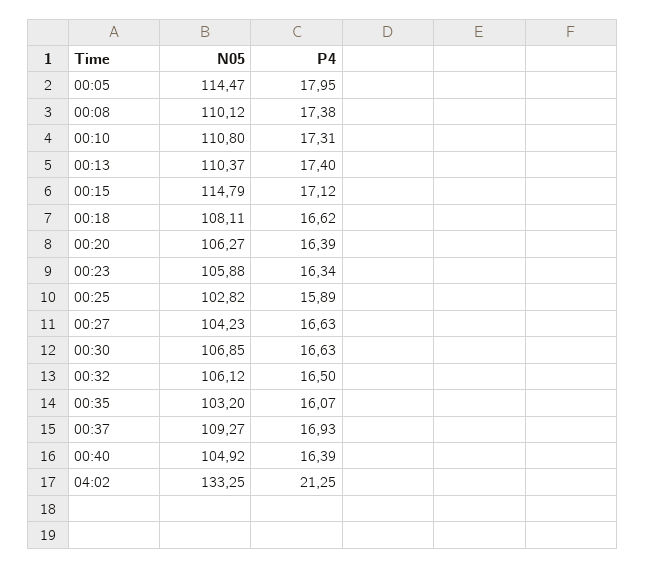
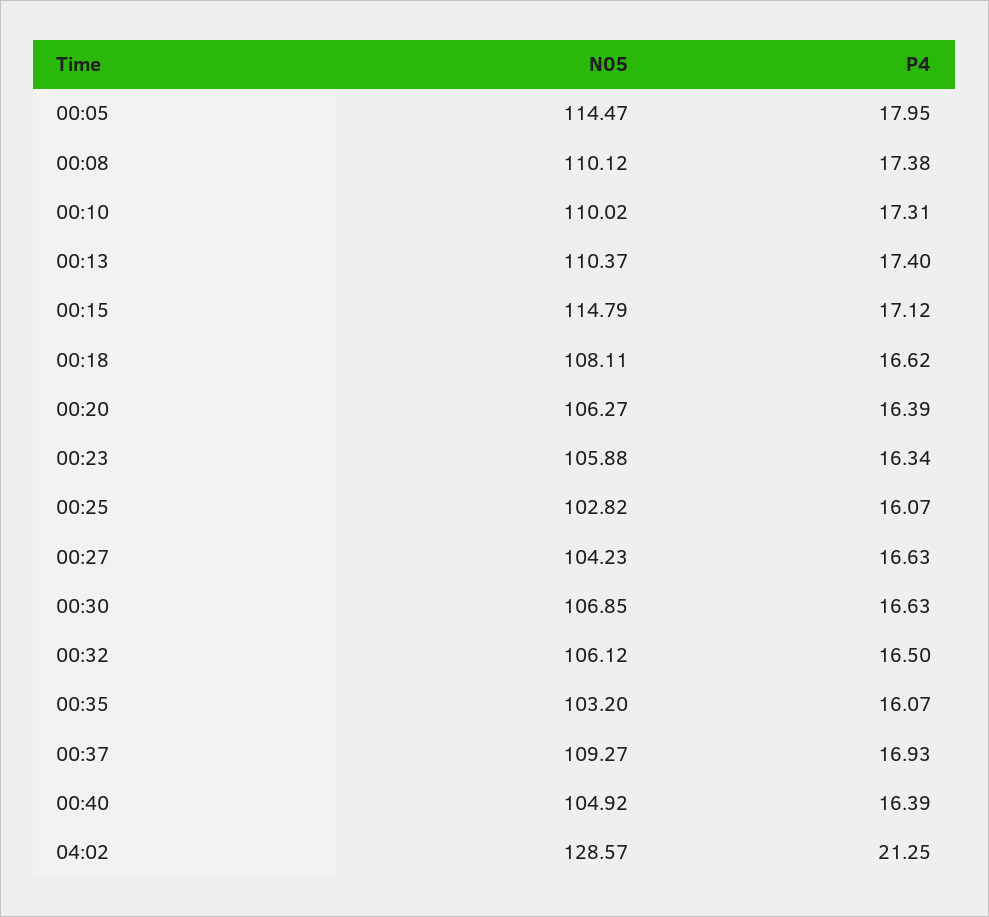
  {
    "N05": {
      "00:05": 114.47,
      "00:08": 110.12,
-     "00:10": 110.8,
+     "00:10": 110.02,
      "00:13": 110.37,
      "00:15": 114.79,
      "00:18": 108.11,
      "00:20": 106.27,
      "00:23": 105.88,
      "00:25": 102.82,
      "00:27": 104.23,
      "00:30": 106.85,
      "00:32": 106.12,
      "00:35": 103.2,
      "00:37": 109.27,
      "00:40": 104.92,
-     "04:02": 133.25
+     "04:02": 128.57
    },
    "P4": {
      "00:05": 17.95,
      "00:08": 17.38,
      "00:10": 17.31,
      "00:13": 17.4,
      "00:15": 17.12,
      "00:18": 16.62,
      "00:20": 16.39,
      "00:23": 16.34,
-     "00:25": 15.89,
+     "00:25": 16.07,
      "00:27": 16.63,
      "00:30": 16.63,
      "00:32": 16.5,
      "00:35": 16.07,
      "00:37": 16.93,
      "00:40": 16.39,
      "04:02": 21.25
    }
  }

